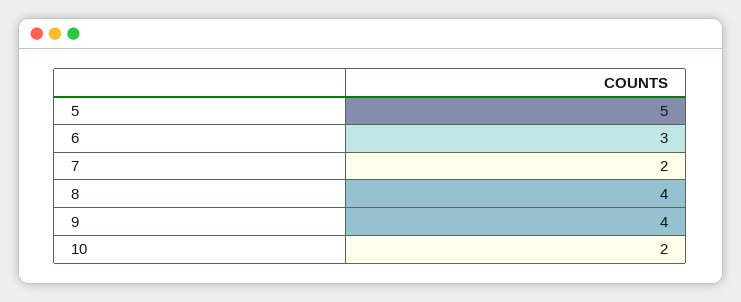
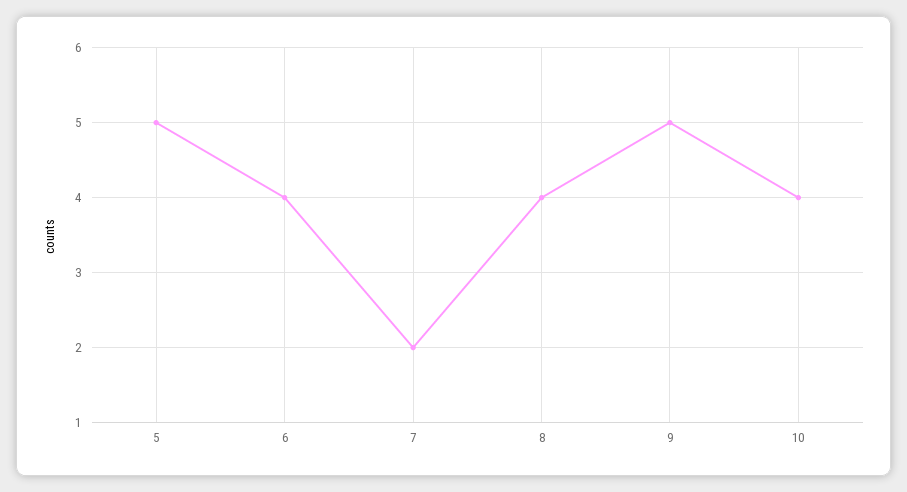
  {
    "5": 5,
-   "6": 3,
+   "6": 4,
    "7": 2,
    "8": 4,
-   "9": 4,
+   "9": 5,
-   "10": 2
+   "10": 4
  }

